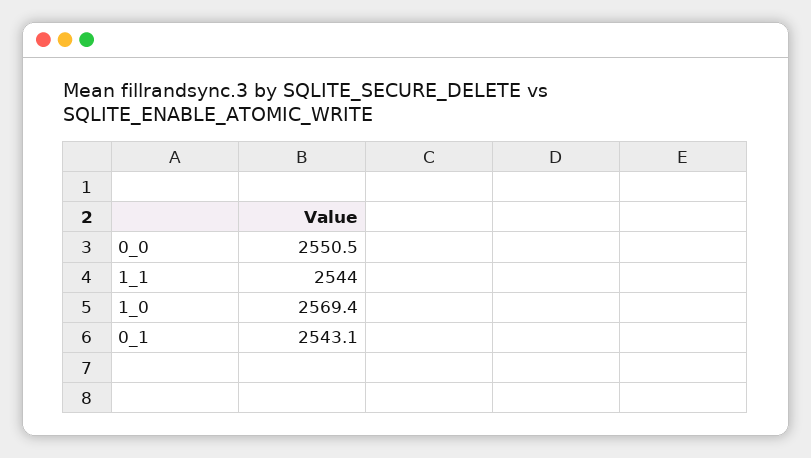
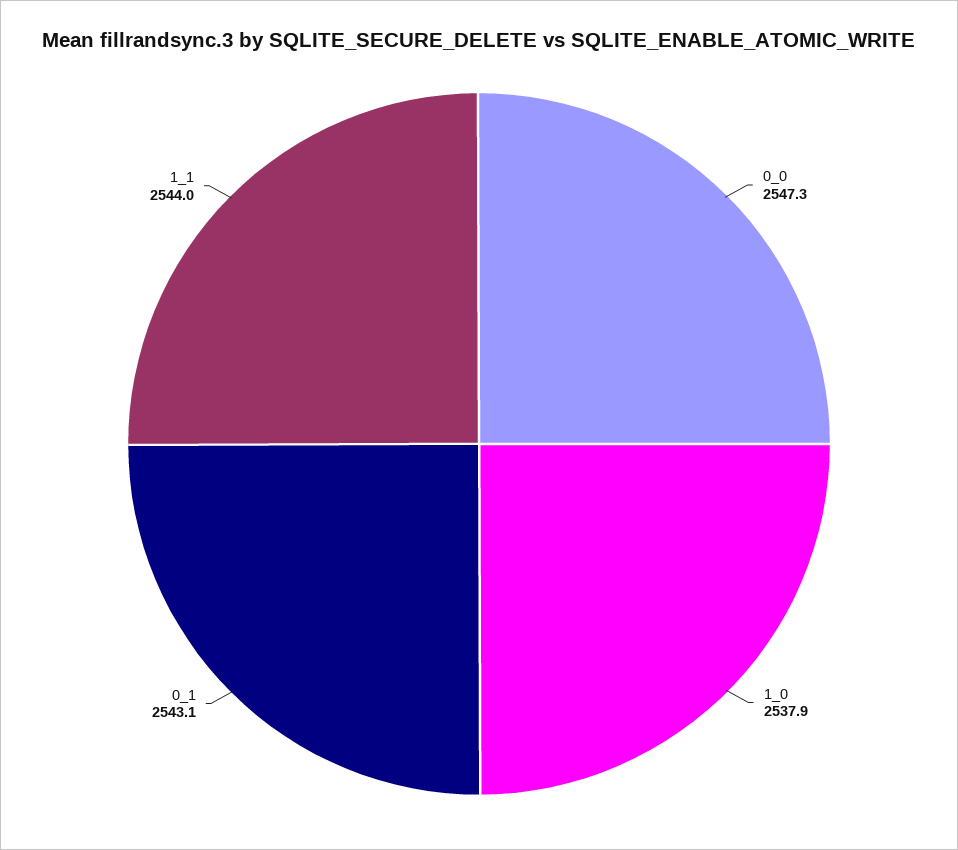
  {
-   "0_0": 2550.5,
+   "0_0": 2547.3,
    "1_1": 2544,
-   "1_0": 2569.4,
+   "1_0": 2537.9,
    "0_1": 2543.1
  }

